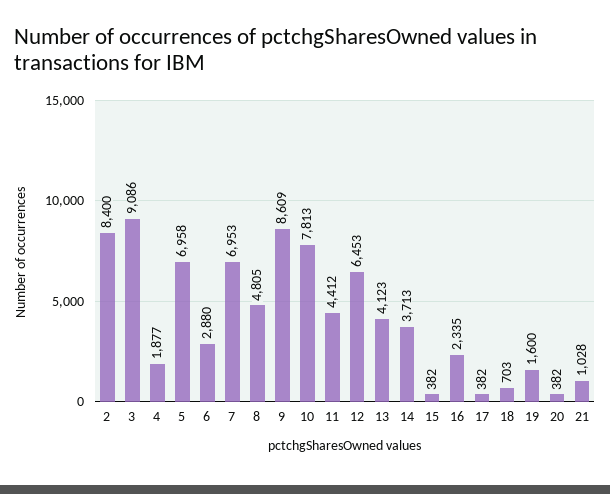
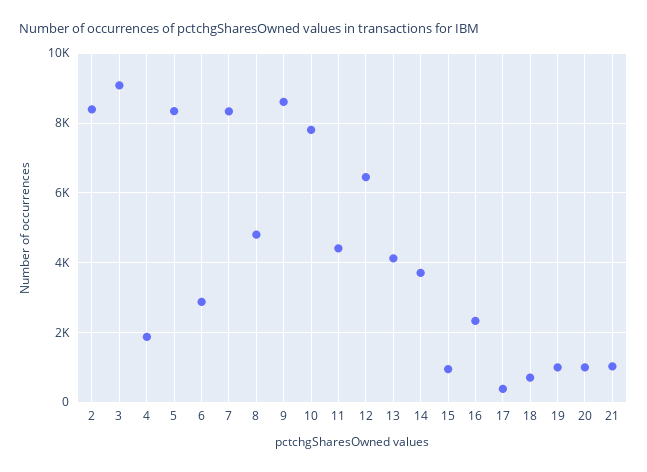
  {
    "2": 8400,
    "3": 9086,
    "4": 1877,
-   "5": 6958,
+   "5": 8400,
    "6": 2880,
-   "7": 6953,
+   "7": 8400,
    "8": 4805,
    "9": 8609,
    "10": 7813,
    "11": 4412,
    "12": 6453,
    "13": 4123,
    "14": 3713,
-   "15": 382,
+   "15": 1000,
    "16": 2335,
    "17": 382,
    "18": 703,
-   "19": 1600,
+   "19": 1000,
-   "20": 382,
+   "20": 1000,
    "21": 1028
  }

